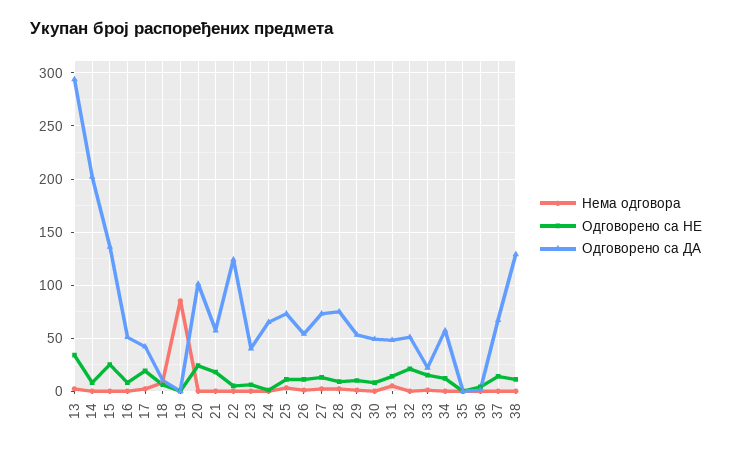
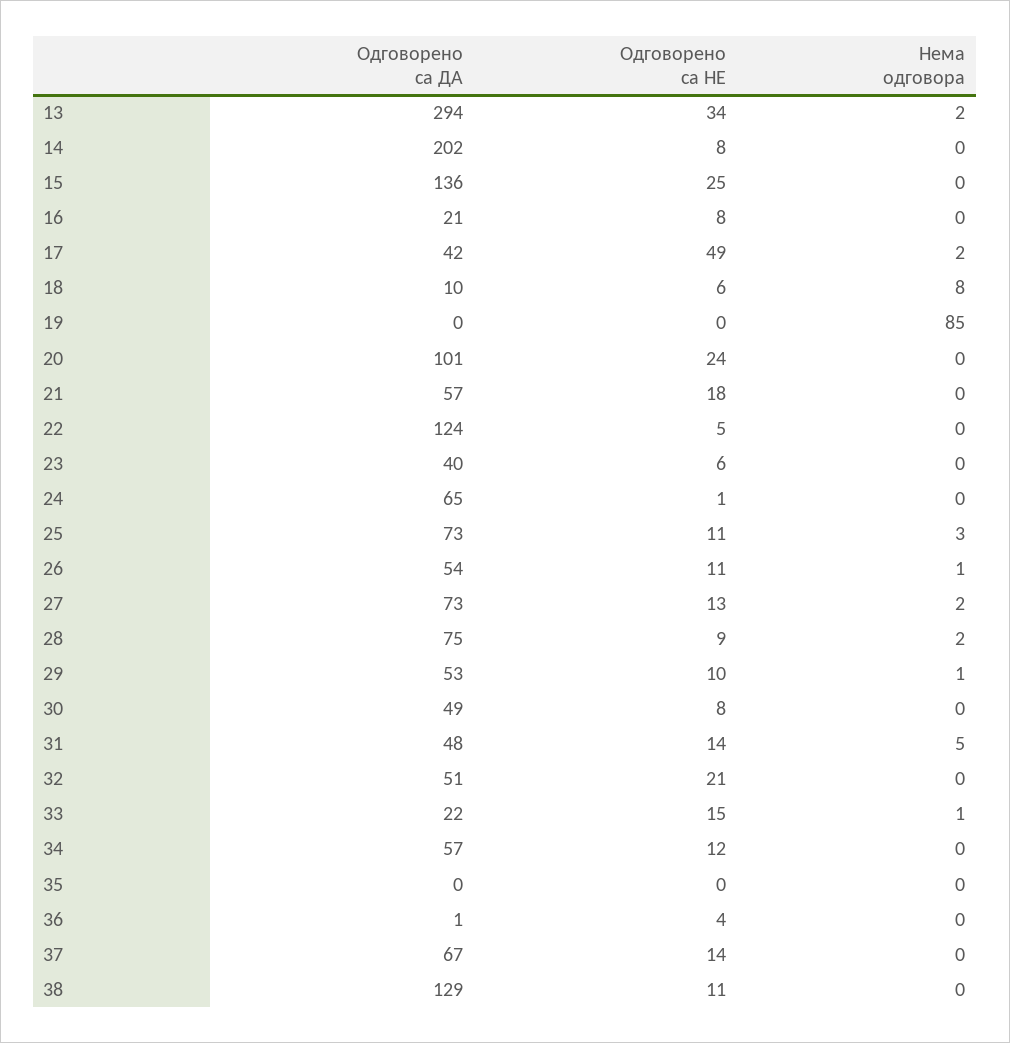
  {
    "Нема одговора": {
      "13": 2,
      "14": 0,
      "15": 0,
      "16": 0,
      "17": 2,
      "18": 8,
      "19": 85,
      "20": 0,
      "21": 0,
      "22": 0,
      "23": 0,
      "24": 0,
      "25": 3,
      "26": 1,
      "27": 2,
      "28": 2,
      "29": 1,
      "30": 0,
      "31": 5,
      "32": 0,
      "33": 1,
      "34": 0,
      "35": 0,
      "36": 0,
      "37": 0,
      "38": 0
    },
    "Одговорено са НЕ": {
      "13": 34,
      "14": 8,
      "15": 25,
      "16": 8,
-     "17": 20,
+     "17": 49,
      "18": 6,
      "19": 0,
      "20": 24,
      "21": 18,
      "22": 5,
      "23": 6,
      "24": 1,
      "25": 11,
      "26": 11,
      "27": 13,
      "28": 9,
      "29": 10,
      "30": 8,
      "31": 14,
      "32": 21,
      "33": 15,
      "34": 12,
      "35": 0,
      "36": 4,
      "37": 14,
      "38": 11
    },
    "Одговорено са ДА": {
      "13": 294,
      "14": 202,
      "15": 136,
-     "16": 50,
+     "16": 21,
      "17": 42,
      "18": 10,
      "19": 0,
      "20": 101,
      "21": 57,
      "22": 124,
      "23": 40,
      "24": 65,
      "25": 73,
      "26": 54,
      "27": 73,
      "28": 75,
      "29": 53,
      "30": 49,
      "31": 48,
      "32": 51,
      "33": 22,
      "34": 57,
      "35": 0,
      "36": 1,
      "37": 67,
      "38": 129
    }
  }

